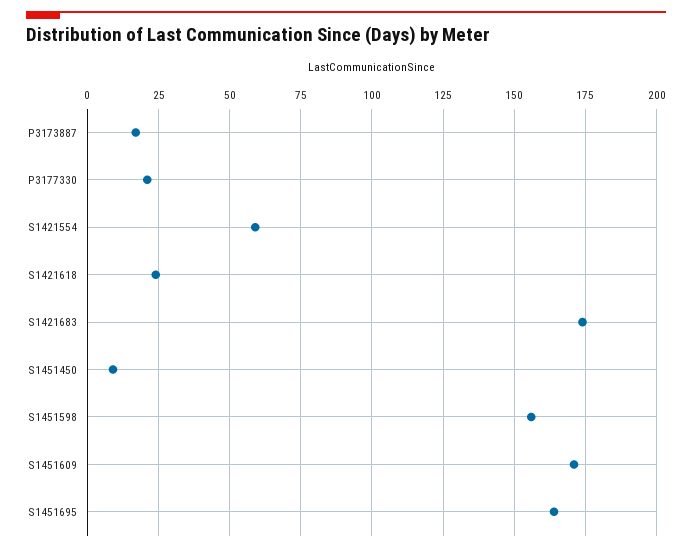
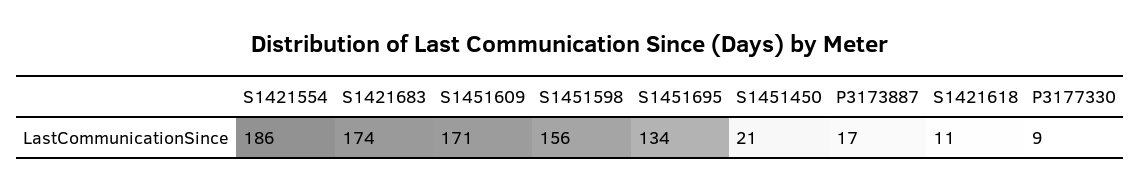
  {
    "P3173887": 17,
-   "P3177330": 20,
+   "P3177330": 9,
-   "S1421554": 60,
+   "S1421554": 186,
-   "S1421618": 25,
+   "S1421618": 11,
    "S1421683": 174,
-   "S1451450": 10,
+   "S1451450": 21,
    "S1451598": 156,
    "S1451609": 171,
-   "S1451695": 165
+   "S1451695": 134
  }

